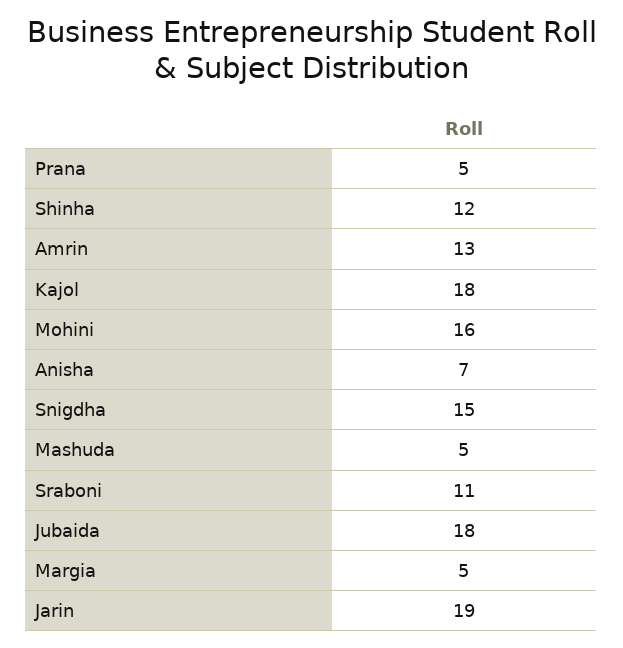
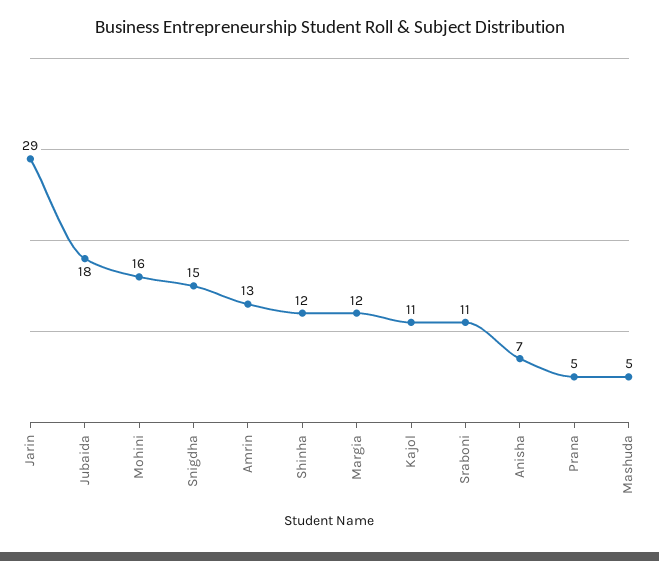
  {
    "Prana": 5,
    "Shinha": 12,
    "Amrin": 13,
-   "Kajol": 18,
+   "Kajol": 11,
    "Mohini": 16,
    "Anisha": 7,
    "Snigdha": 15,
    "Mashuda": 5,
    "Sraboni": 11,
    "Jubaida": 18,
-   "Margia": 5,
+   "Margia": 12,
-   "Jarin": 19
+   "Jarin": 29
  }

